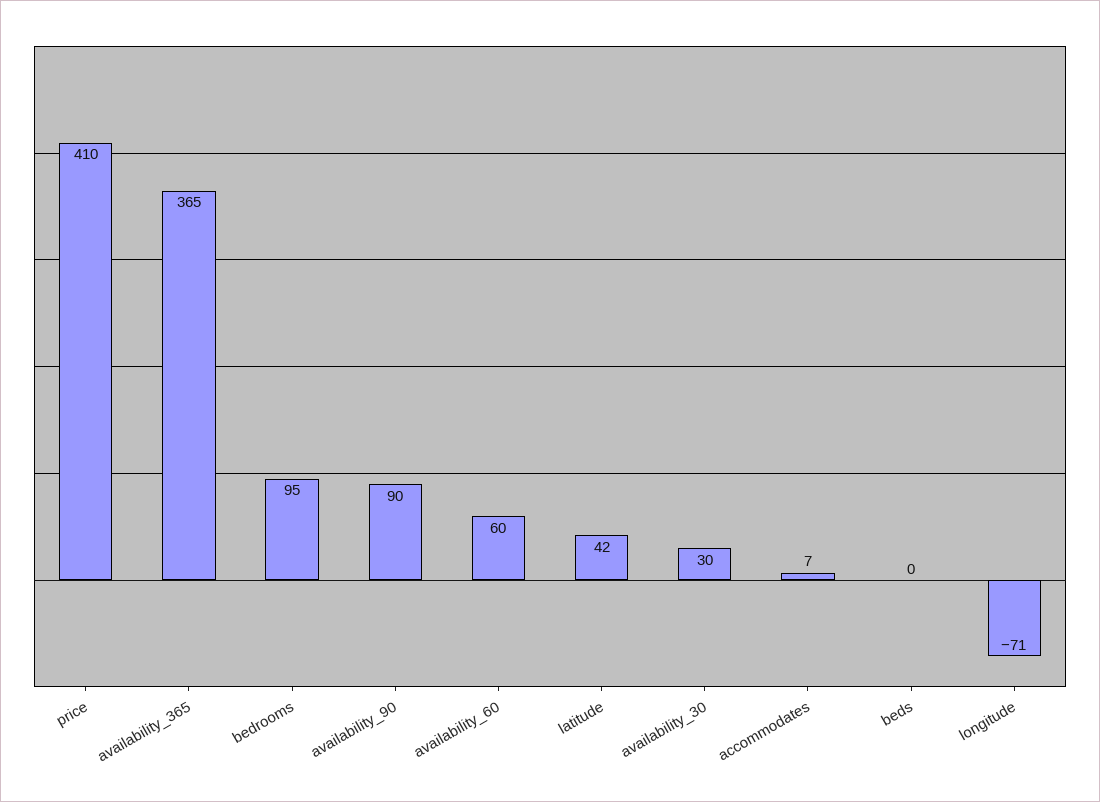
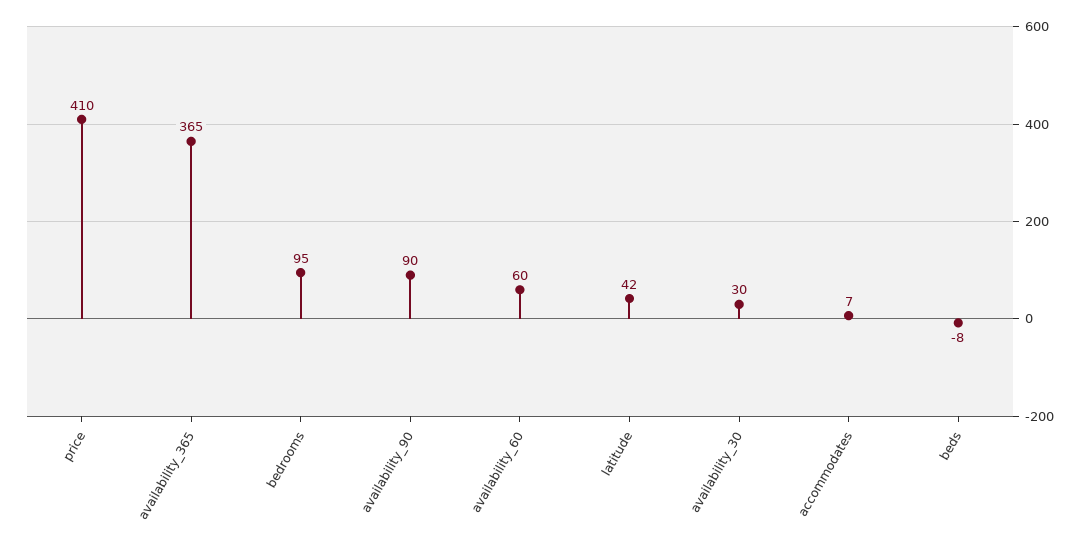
  {
    "price": 410,
    "availability_365": 365,
    "bedrooms": 95,
    "availability_90": 90,
    "availability_60": 60,
    "latitude": 42,
    "availability_30": 30,
    "accommodates": 7,
-   "beds": 0,
+   "beds": -8
-   "longitude": -71
  }

